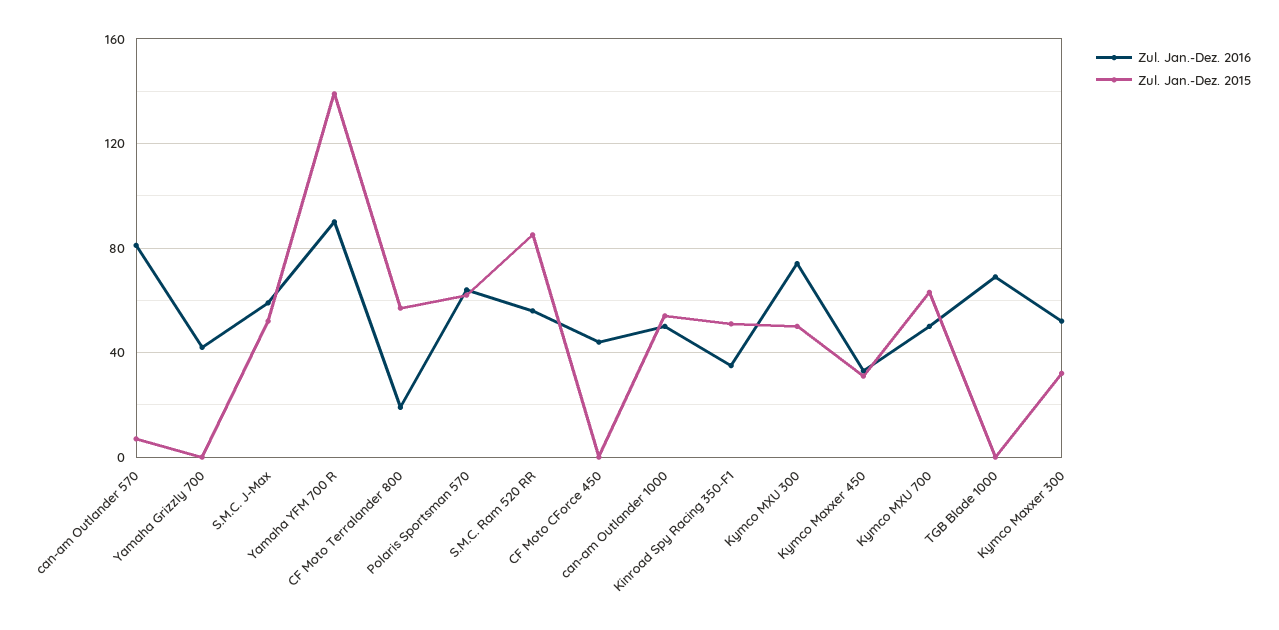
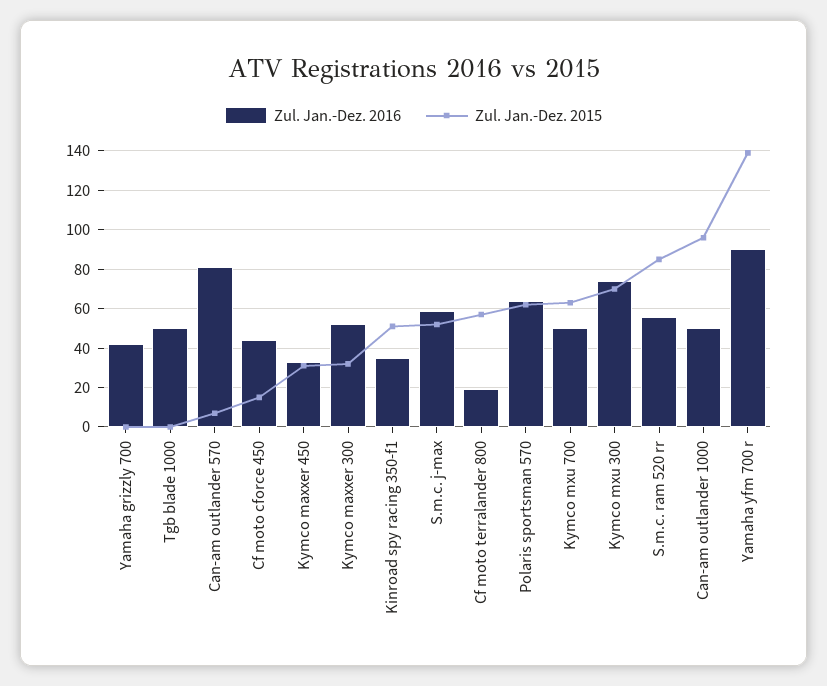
  {
    "Zul. Jan.-Dez. 2016": {
      "can-am Outlander 570": 80,
      "Yamaha Grizzly 700": 40,
      "S.M.C. J-Max": 60,
      "Yamaha YFM 700 R": 90,
      "CF Moto Terralander 800": 20,
      "Polaris Sportsman 570": 65,
      "S.M.C. Ram 520 RR": 55,
      "CF Moto CForce 450": 45,
      "can-am Outlander 1000": 50,
      "Kinroad Spy Racing 350-F1": 35,
      "Kymco MXU 300": 75,
      "Kymco Maxxer 450": 35,
      "Kymco MXU 700": 50,
-     "TGB Blade 1000": 70,
+     "TGB Blade 1000": 50,
      "Kymco Maxxer 300": 50
    },
    "Zul. Jan.-Dez. 2015": {
      "can-am Outlander 570": 5,
      "Yamaha Grizzly 700": 0,
      "S.M.C. J-Max": 50,
      "Yamaha YFM 700 R": 140,
      "CF Moto Terralander 800": 55,
      "Polaris Sportsman 570": 60,
      "S.M.C. Ram 520 RR": 85,
-     "CF Moto CForce 450": 0,
+     "CF Moto CForce 450": 15,
-     "can-am Outlander 1000": 55,
+     "can-am Outlander 1000": 95,
      "Kinroad Spy Racing 350-F1": 50,
-     "Kymco MXU 300": 50,
+     "Kymco MXU 300": 70,
      "Kymco Maxxer 450": 30,
      "Kymco MXU 700": 65,
      "TGB Blade 1000": 0,
      "Kymco Maxxer 300": 30
    }
  }

